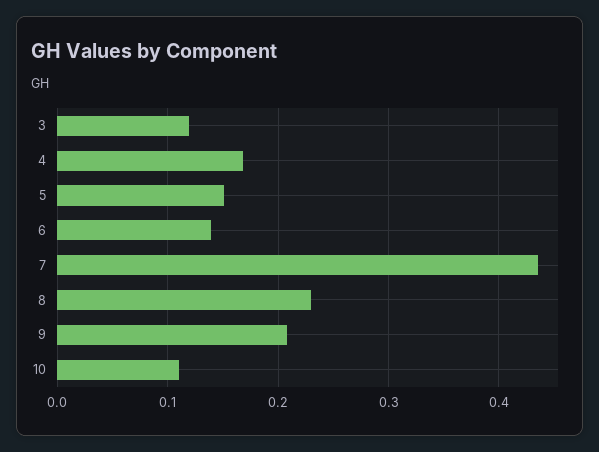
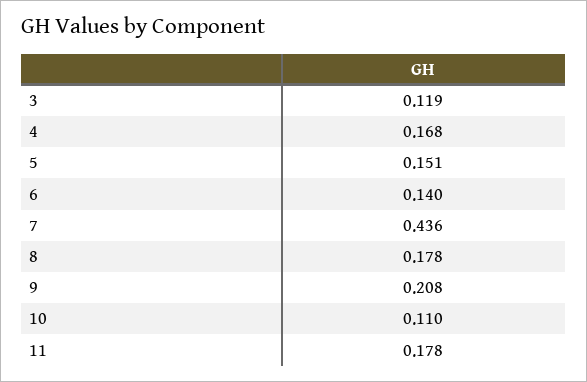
  {
    "3": 0.119,
    "4": 0.168,
    "5": 0.151,
    "6": 0.14,
    "7": 0.436,
-   "8": 0.23,
+   "8": 0.178,
    "9": 0.208,
-   "10": 0.11
+   "10": 0.11,
+   "11": 0.178
  }

